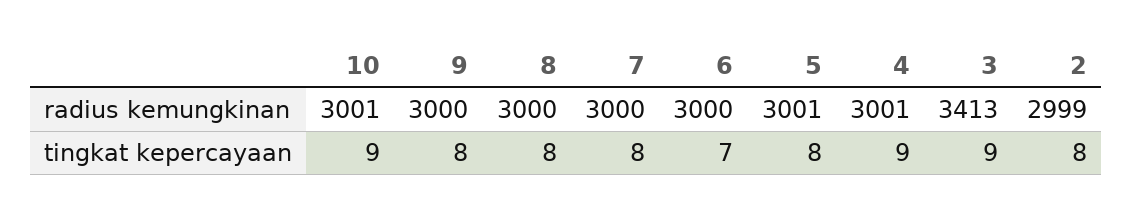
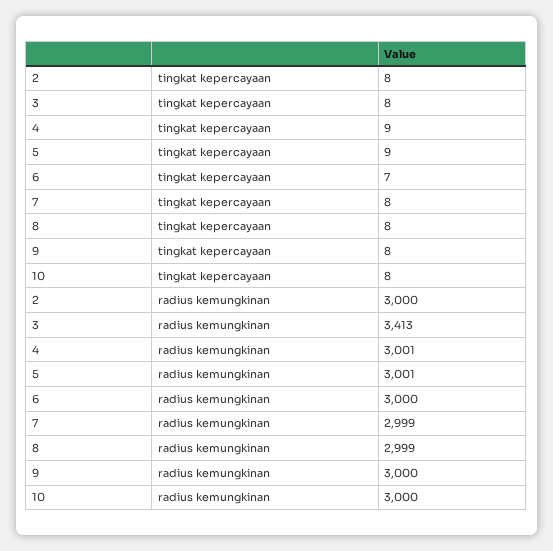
  {
    "10": {
-     "radius kemungkinan": 3001,
+     "radius kemungkinan": 3000,
-     "tingkat kepercayaan": 9
+     "tingkat kepercayaan": 8
    },
    "9": {
      "radius kemungkinan": 3000,
      "tingkat kepercayaan": 8
    },
    "8": {
-     "radius kemungkinan": 3000,
+     "radius kemungkinan": 2999,
      "tingkat kepercayaan": 8
    },
    "7": {
-     "radius kemungkinan": 3000,
+     "radius kemungkinan": 2999,
      "tingkat kepercayaan": 8
    },
    "6": {
      "radius kemungkinan": 3000,
      "tingkat kepercayaan": 7
    },
    "5": {
      "radius kemungkinan": 3001,
-     "tingkat kepercayaan": 8
+     "tingkat kepercayaan": 9
    },
    "4": {
      "radius kemungkinan": 3001,
      "tingkat kepercayaan": 9
    },
    "3": {
      "radius kemungkinan": 3413,
-     "tingkat kepercayaan": 9
+     "tingkat kepercayaan": 8
    },
    "2": {
-     "radius kemungkinan": 2999,
+     "radius kemungkinan": 3000,
      "tingkat kepercayaan": 8
    }
  }

